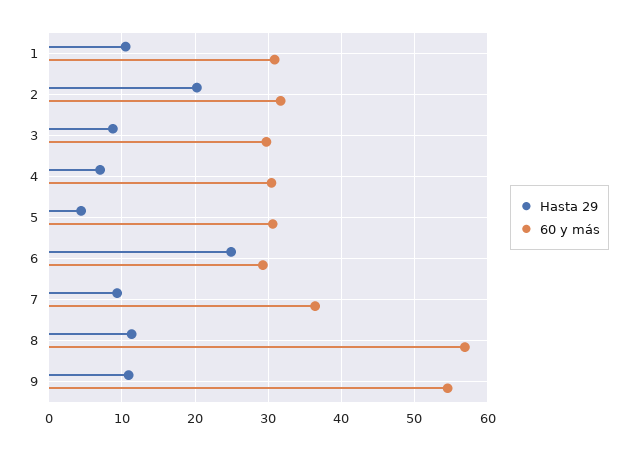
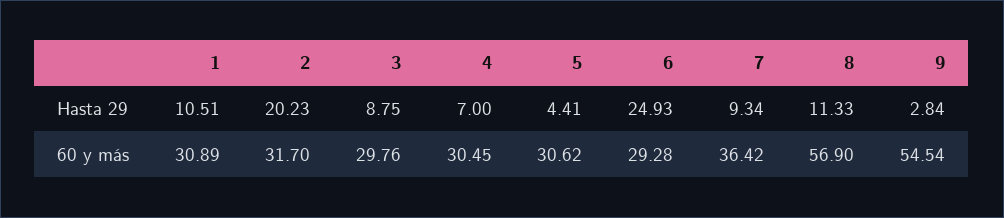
  {
    "Hasta 29": {
      "1": 10.51,
      "2": 20.23,
      "3": 8.75,
      "4": 7,
      "5": 4.41,
      "6": 24.93,
      "7": 9.34,
      "8": 11.33,
-     "9": 11
+     "9": 2.84
    },
    "60 y más": {
      "1": 30.89,
      "2": 31.7,
      "3": 29.76,
      "4": 30.45,
      "5": 30.62,
      "6": 29.28,
      "7": 36.42,
      "8": 56.9,
      "9": 54.54
    }
  }

